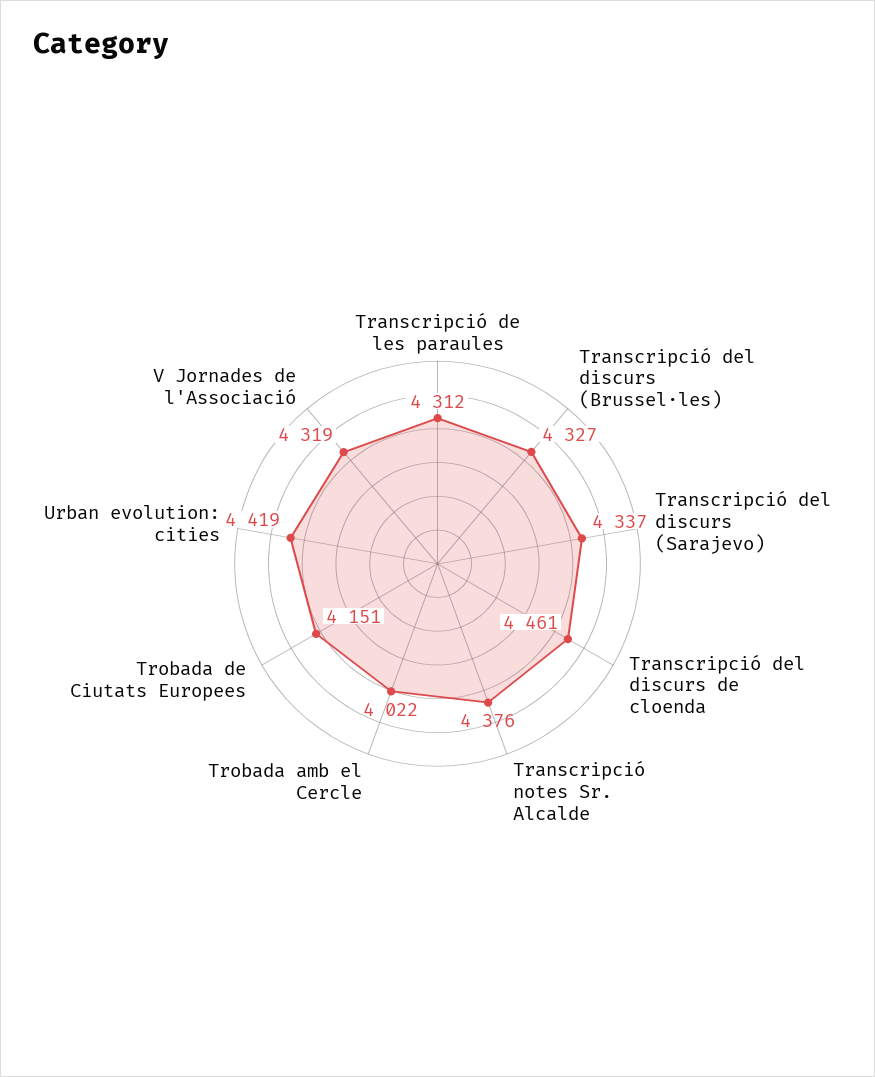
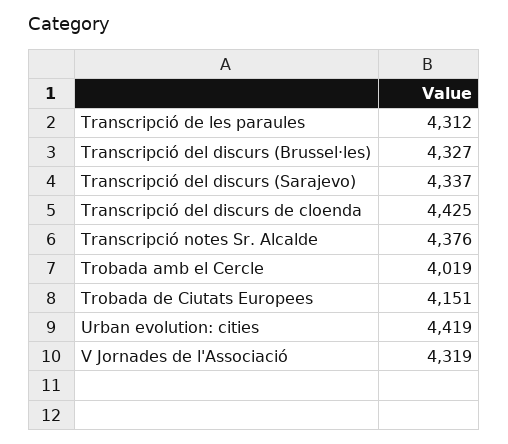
  {
    "Transcripció de les paraules": 4312,
    "Transcripció del discurs (Brussel·les)": 4327,
    "Transcripció del discurs (Sarajevo)": 4337,
-   "Transcripció del discurs de cloenda": 4461,
+   "Transcripció del discurs de cloenda": 4425,
    "Transcripció notes Sr. Alcalde": 4376,
-   "Trobada amb el Cercle": 4022,
+   "Trobada amb el Cercle": 4019,
    "Trobada de Ciutats Europees": 4151,
    "Urban evolution: cities": 4419,
    "V Jornades de l'Associació": 4319
  }

